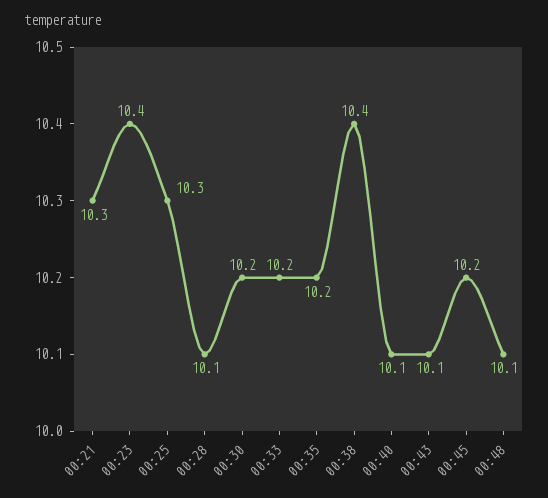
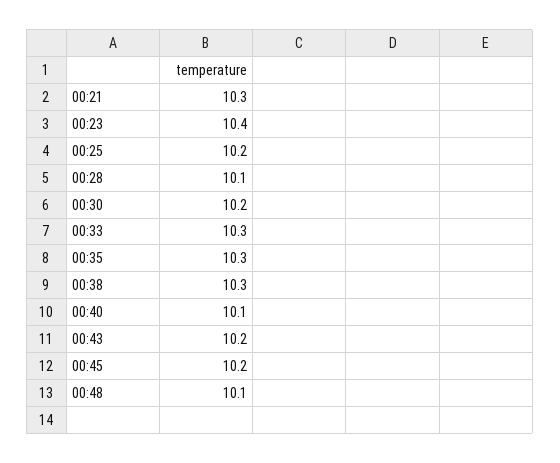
  {
    "00:21": 10.3,
    "00:23": 10.4,
-   "00:25": 10.3,
+   "00:25": 10.2,
    "00:28": 10.1,
    "00:30": 10.2,
-   "00:33": 10.2,
+   "00:33": 10.3,
-   "00:35": 10.2,
+   "00:35": 10.3,
-   "00:38": 10.4,
+   "00:38": 10.3,
    "00:40": 10.1,
-   "00:43": 10.1,
+   "00:43": 10.2,
    "00:45": 10.2,
    "00:48": 10.1
  }

